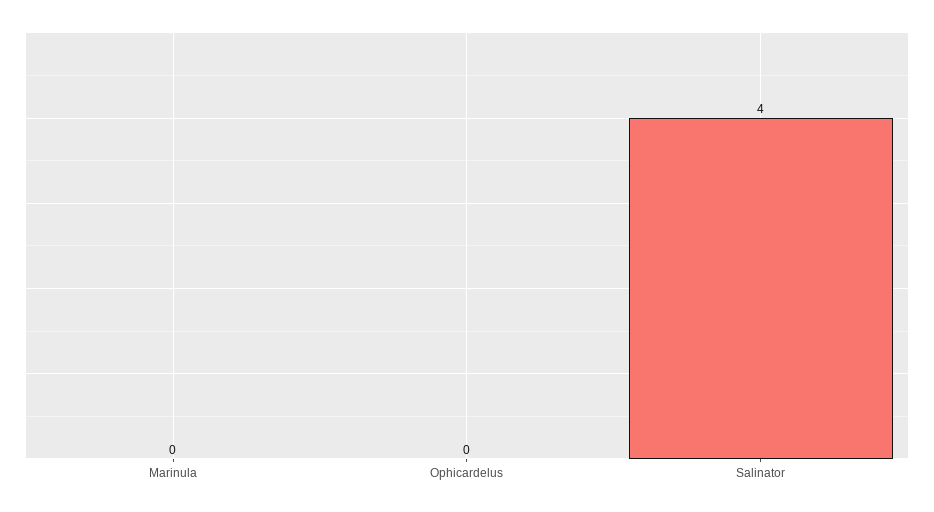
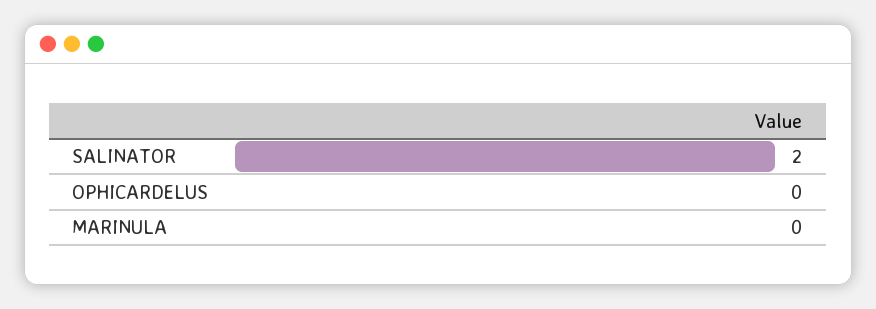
  {
    "Marinula": 0,
    "Ophicardelus": 0,
-   "Salinator": 4
+   "Salinator": 2
  }

